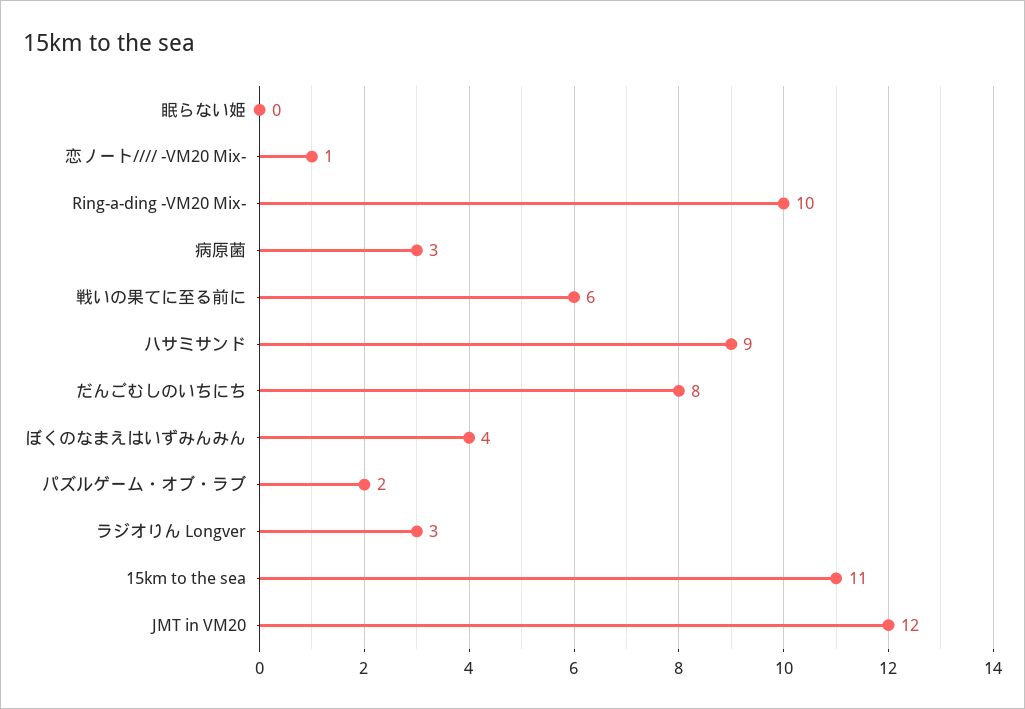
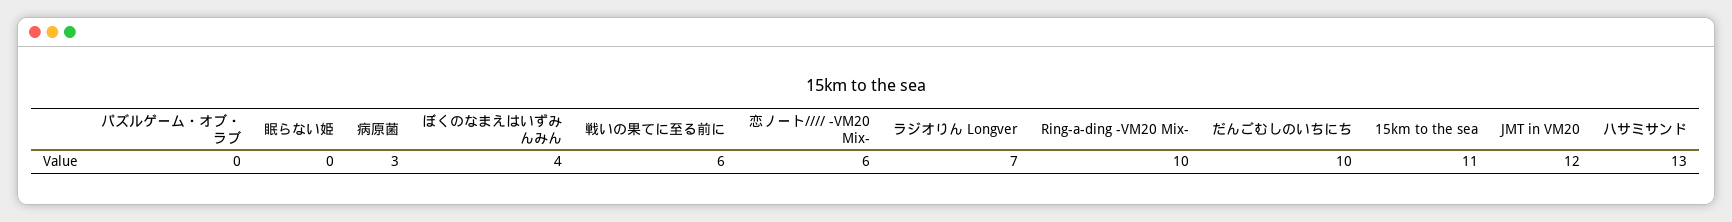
  {
    "眠らない姫": 0,
-   "恋ノート//// -VM20 Mix-": 1,
+   "恋ノート//// -VM20 Mix-": 6,
    "Ring-a-ding -VM20 Mix-": 10,
    "病原菌": 3,
    "戦いの果てに至る前に": 6,
-   "ハサミサンド": 9,
+   "ハサミサンド": 13,
-   "だんごむしのいちにち": 8,
+   "だんごむしのいちにち": 10,
    "ぼくのなまえはいずみんみん": 4,
-   "パズルゲーム・オブ・ラブ": 2,
+   "パズルゲーム・オブ・ラブ": 0,
-   "ラジオりん Longver": 3,
+   "ラジオりん Longver": 7,
    "15km to the sea": 11,
    "JMT in VM20": 12
  }

